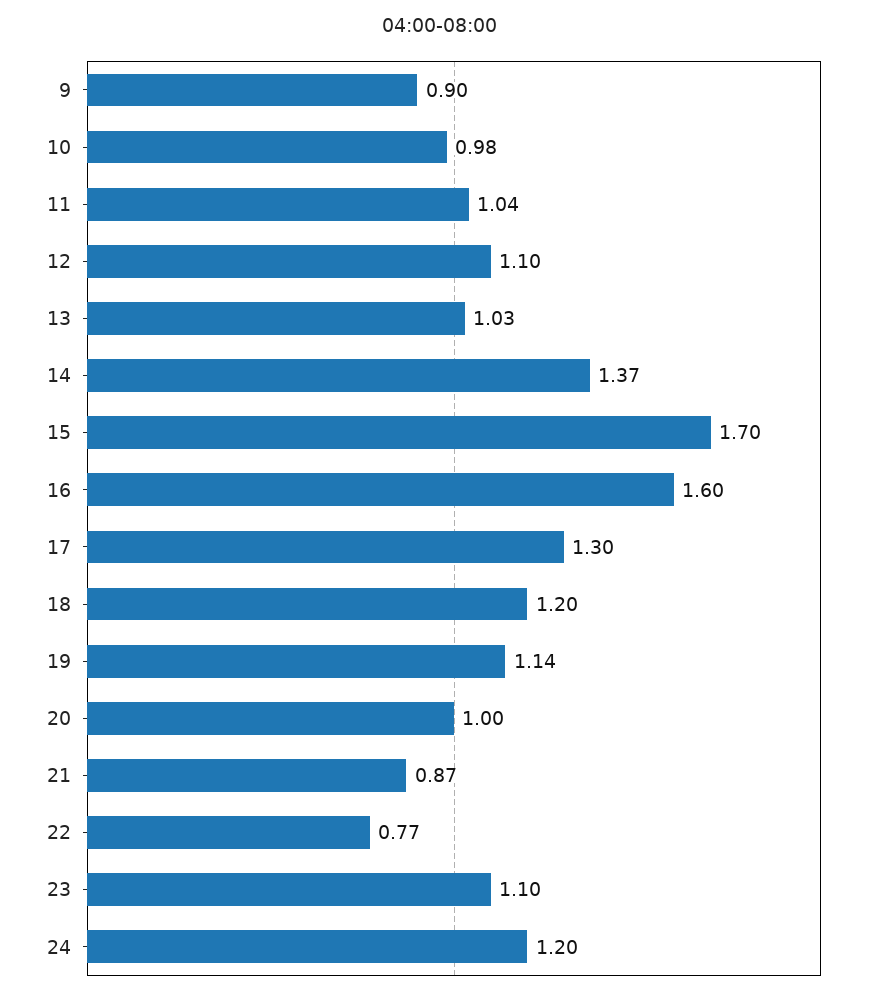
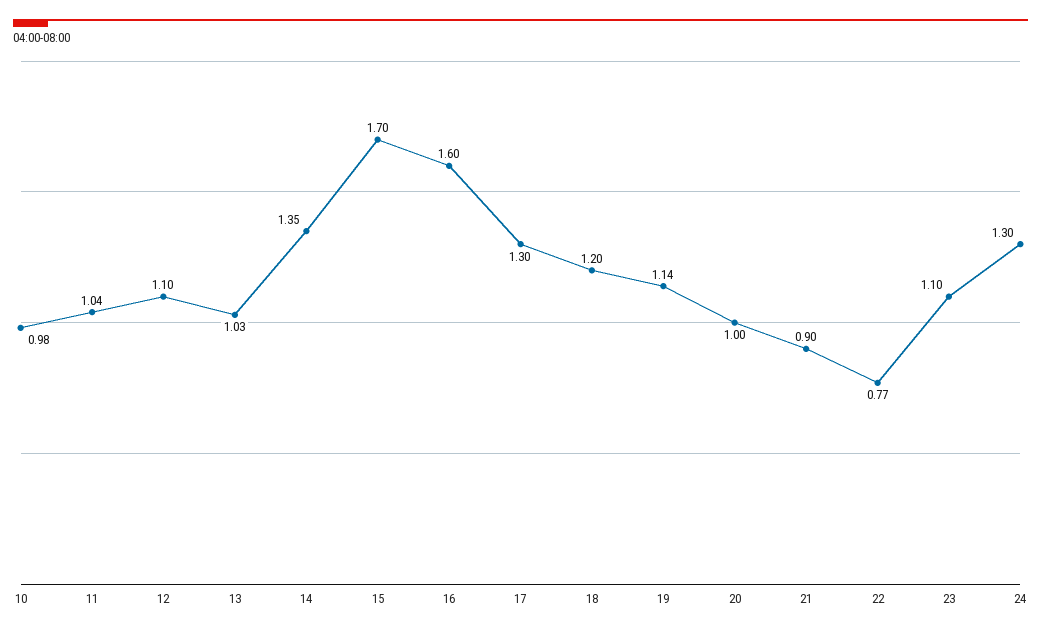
  {
-   "9": 0.9,
    "10": 0.98,
    "11": 1.04,
    "12": 1.1,
    "13": 1.03,
-   "14": 1.37,
+   "14": 1.35,
    "15": 1.7,
    "16": 1.6,
    "17": 1.3,
    "18": 1.2,
    "19": 1.14,
    "20": 1,
-   "21": 0.87,
+   "21": 0.9,
    "22": 0.77,
    "23": 1.1,
-   "24": 1.2
+   "24": 1.3
  }

